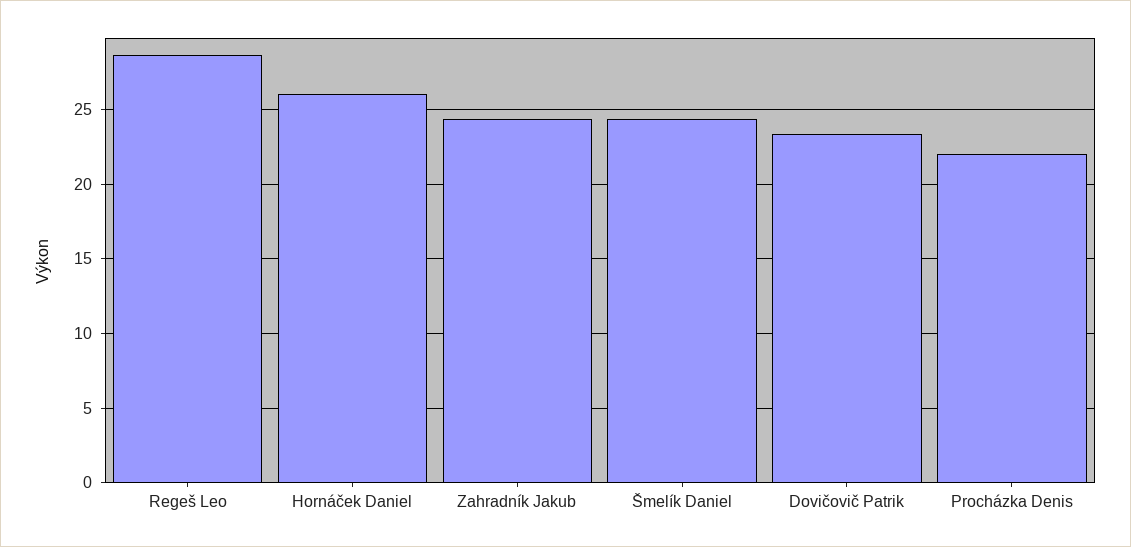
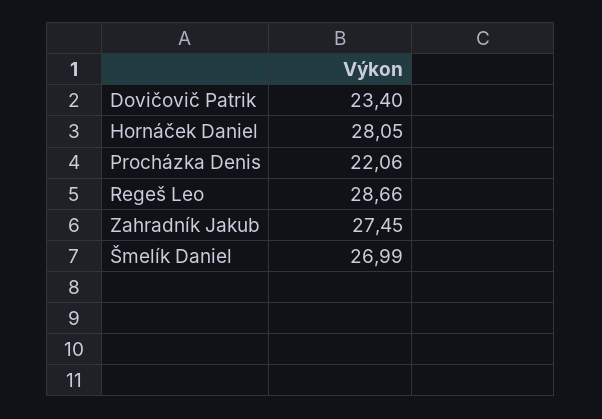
  {
    "Regeš Leo": 28.66,
-   "Hornáček Daniel": 26,
+   "Hornáček Daniel": 28.05,
-   "Zahradník Jakub": 24.5,
+   "Zahradník Jakub": 27.45,
-   "Šmelík Daniel": 24.5,
+   "Šmelík Daniel": 26.99,
    "Dovičovič Patrik": 23.4,
    "Procházka Denis": 22.06
  }

